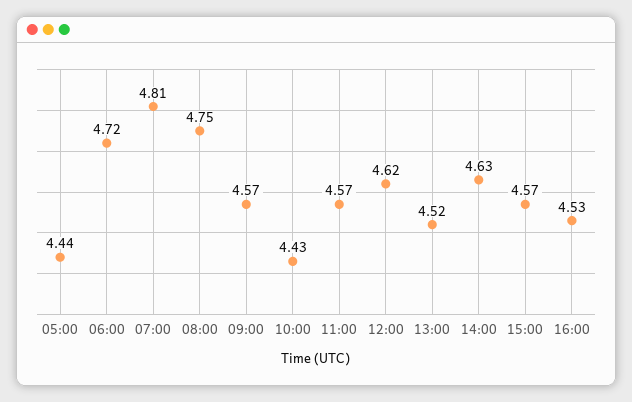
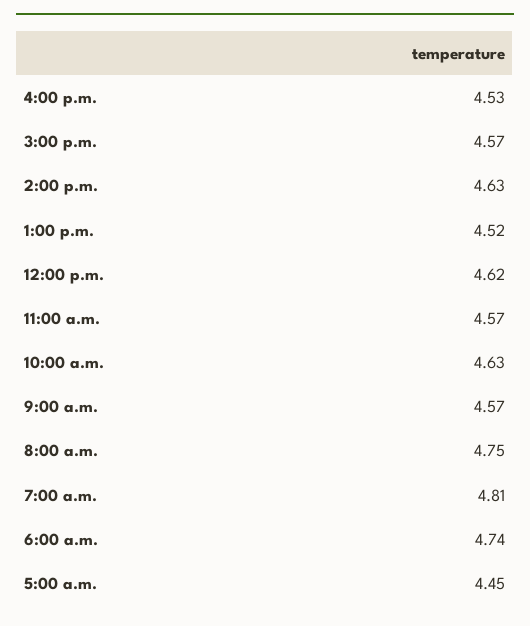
  {
-   "05:00": 4.44,
+   "05:00": 4.45,
-   "06:00": 4.72,
+   "06:00": 4.74,
    "07:00": 4.81,
    "08:00": 4.75,
    "09:00": 4.57,
-   "10:00": 4.43,
+   "10:00": 4.63,
    "11:00": 4.57,
    "12:00": 4.62,
    "13:00": 4.52,
    "14:00": 4.63,
    "15:00": 4.57,
    "16:00": 4.53
  }

